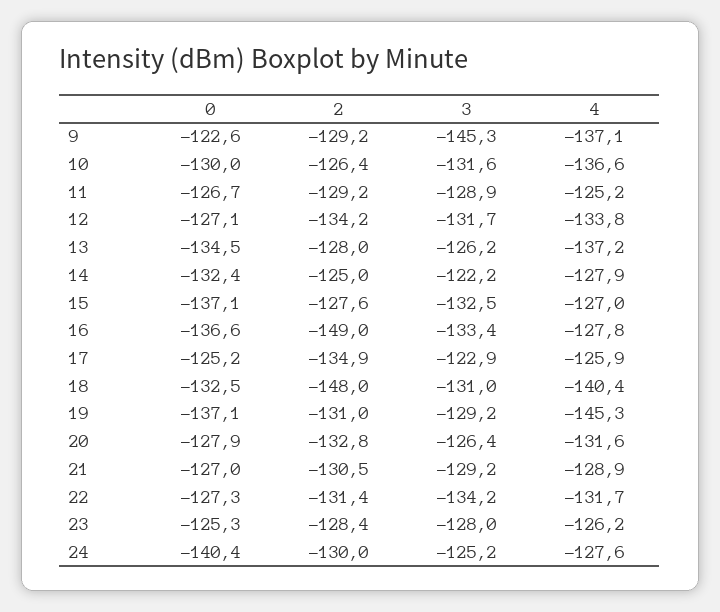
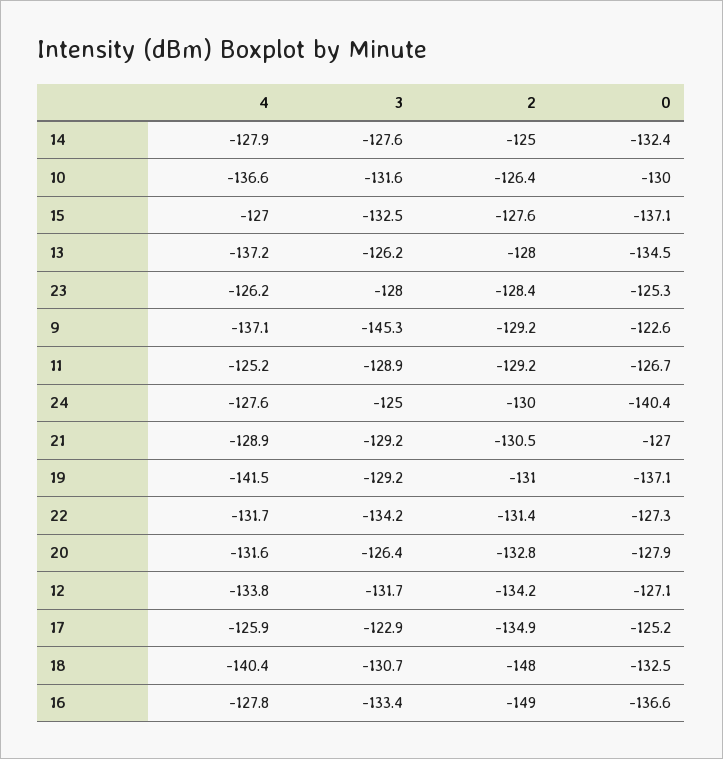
  {
    "0": {
      "9": -122.6,
      "10": -130,
      "11": -126.7,
      "12": -127.1,
      "13": -134.5,
      "14": -132.4,
      "15": -137.1,
      "16": -136.6,
      "17": -125.2,
      "18": -132.5,
      "19": -137.1,
      "20": -127.9,
      "21": -127,
      "22": -127.3,
      "23": -125.3,
      "24": -140.4
    },
    "2": {
      "9": -129.2,
      "10": -126.4,
      "11": -129.2,
      "12": -134.2,
      "13": -128,
      "14": -125,
      "15": -127.6,
      "16": -149,
      "17": -134.9,
      "18": -148,
      "19": -131,
      "20": -132.8,
      "21": -130.5,
      "22": -131.4,
      "23": -128.4,
      "24": -130
    },
    "3": {
      "9": -145.3,
      "10": -131.6,
      "11": -128.9,
      "12": -131.7,
      "13": -126.2,
-     "14": -122.2,
+     "14": -127.6,
      "15": -132.5,
      "16": -133.4,
      "17": -122.9,
-     "18": -131,
+     "18": -130.7,
      "19": -129.2,
      "20": -126.4,
      "21": -129.2,
      "22": -134.2,
      "23": -128,
-     "24": -125.2
+     "24": -125
    },
    "4": {
      "9": -137.1,
      "10": -136.6,
      "11": -125.2,
      "12": -133.8,
      "13": -137.2,
      "14": -127.9,
      "15": -127,
      "16": -127.8,
      "17": -125.9,
      "18": -140.4,
-     "19": -145.3,
+     "19": -141.5,
      "20": -131.6,
      "21": -128.9,
      "22": -131.7,
      "23": -126.2,
      "24": -127.6
    }
  }

